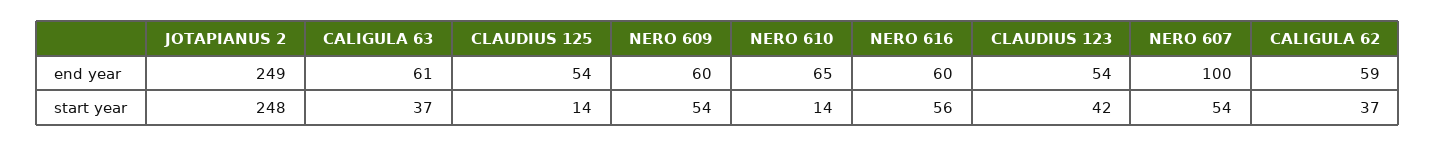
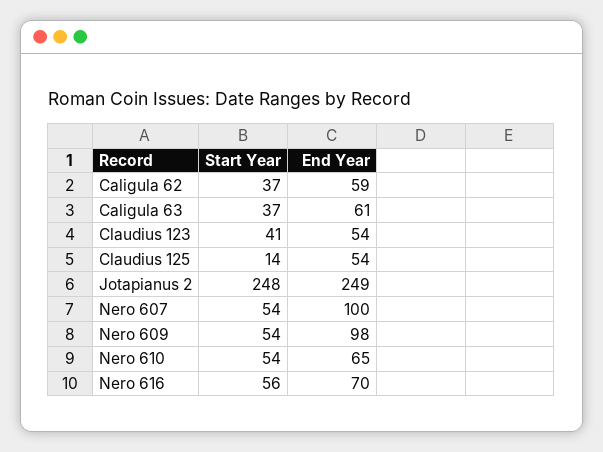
  {
    "JOTAPIANUS 2": {
      "end year": 249,
      "start year": 248
    },
    "CALIGULA 63": {
      "end year": 61,
      "start year": 37
    },
    "CLAUDIUS 125": {
      "end year": 54,
      "start year": 14
    },
    "NERO 609": {
-     "end year": 60,
+     "end year": 98,
      "start year": 54
    },
    "NERO 610": {
      "end year": 65,
-     "start year": 14
+     "start year": 54
    },
    "NERO 616": {
-     "end year": 60,
+     "end year": 70,
      "start year": 56
    },
    "CLAUDIUS 123": {
      "end year": 54,
-     "start year": 42
+     "start year": 41
    },
    "NERO 607": {
      "end year": 100,
      "start year": 54
    },
    "CALIGULA 62": {
      "end year": 59,
      "start year": 37
    }
  }

